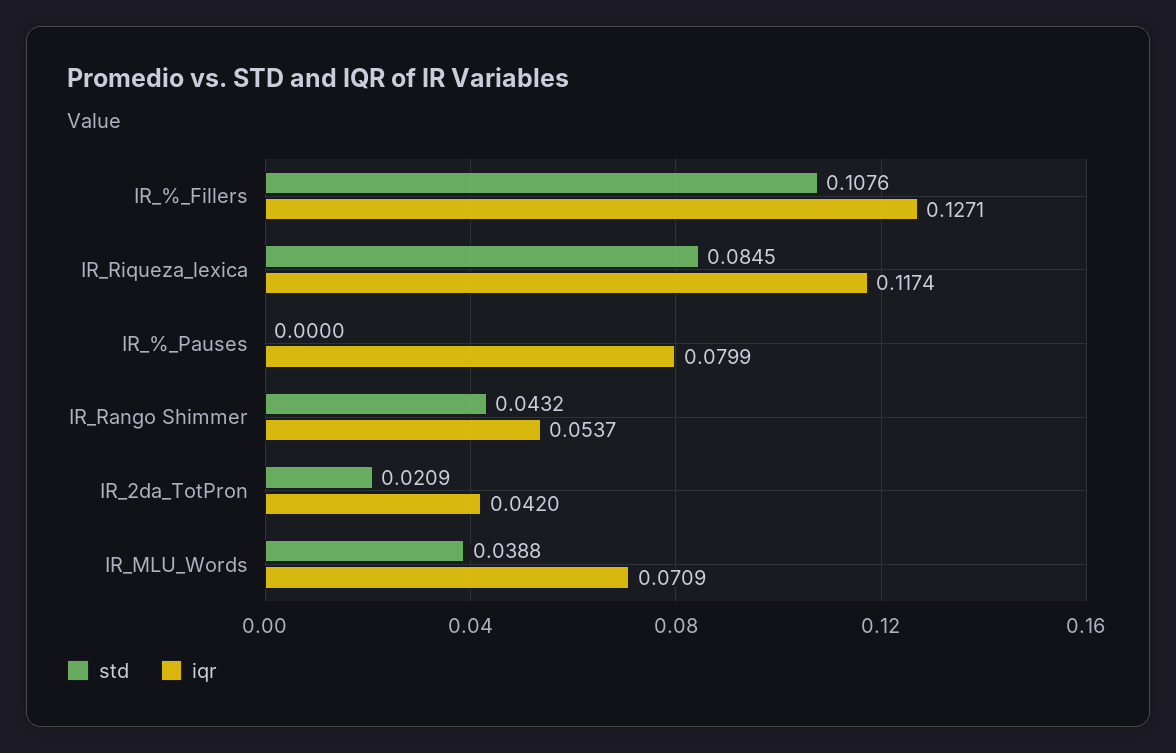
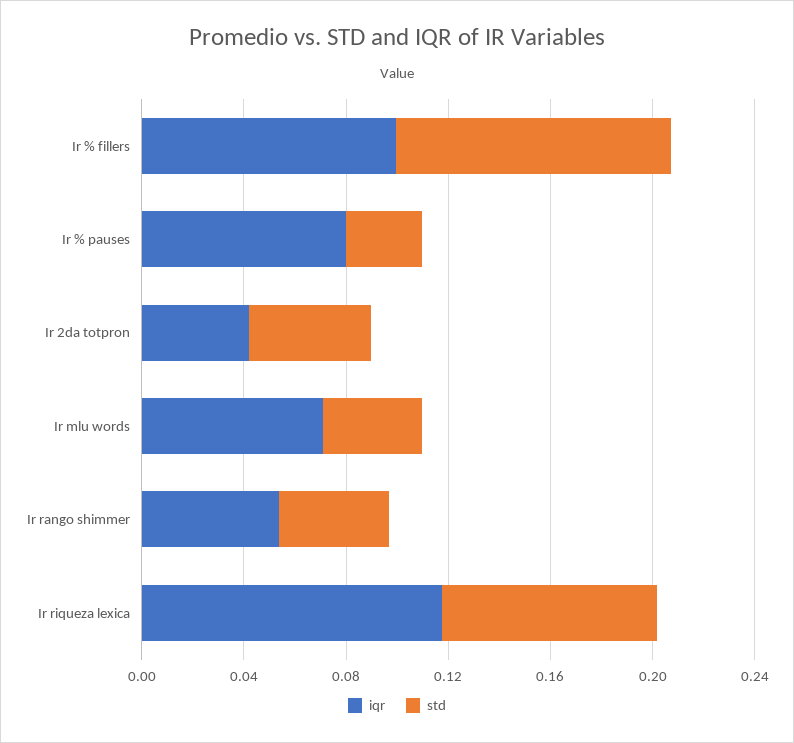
  {
    "std": {
      "IR_%_Fillers": 0.1076,
      "IR_Riqueza_lexica": 0.0845,
-     "IR_%_Pauses": 0,
+     "IR_%_Pauses": 0.03,
      "IR_Rango Shimmer": 0.0432,
-     "IR_2da_TotPron": 0.0209,
+     "IR_2da_TotPron": 0.05,
      "IR_MLU_Words": 0.0388
    },
    "iqr": {
-     "IR_%_Fillers": 0.1271,
+     "IR_%_Fillers": 0.1,
      "IR_Riqueza_lexica": 0.1174,
      "IR_%_Pauses": 0.0799,
      "IR_Rango Shimmer": 0.0537,
      "IR_2da_TotPron": 0.042,
      "IR_MLU_Words": 0.0709
    }
  }

